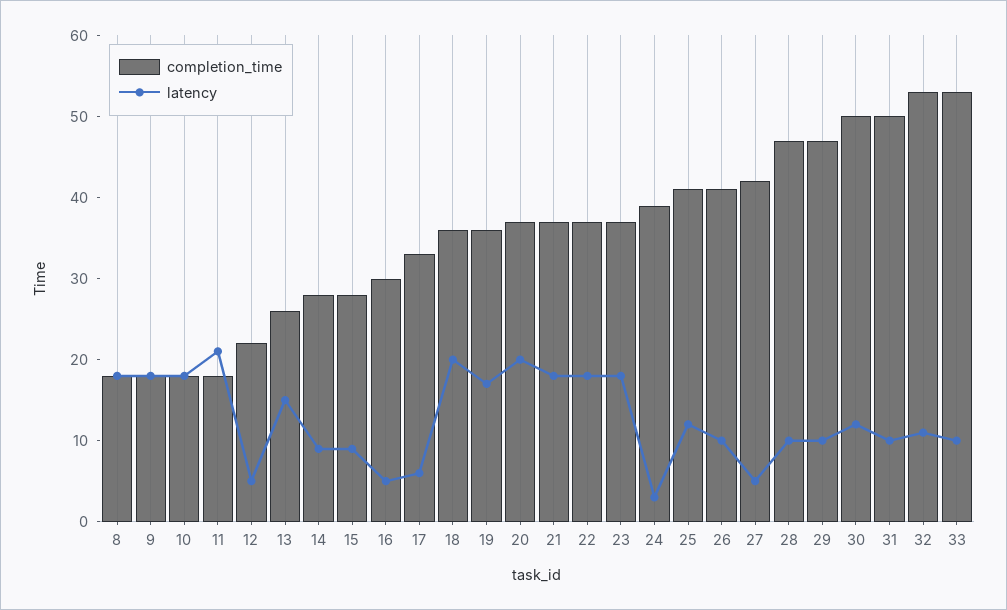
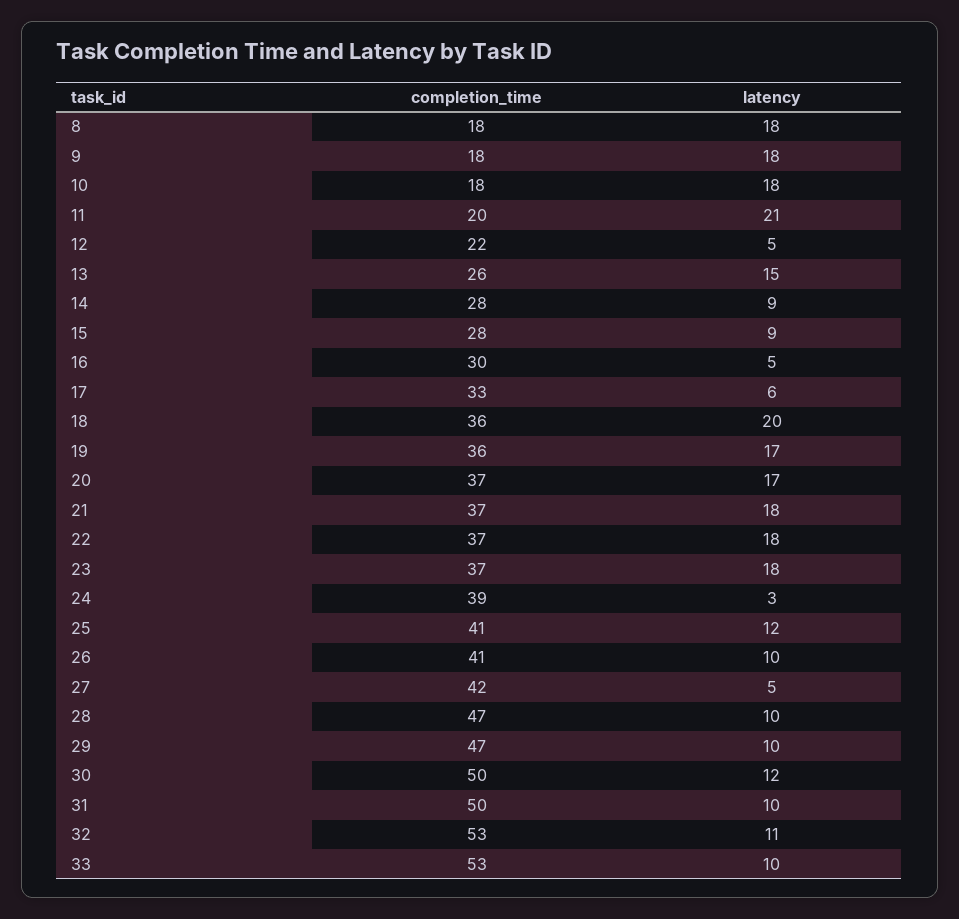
  {
    "completion_time": {
      "8": 18,
      "9": 18,
      "10": 18,
-     "11": 18,
+     "11": 20,
      "12": 22,
      "13": 26,
      "14": 28,
      "15": 28,
      "16": 30,
      "17": 33,
      "18": 36,
      "19": 36,
      "20": 37,
      "21": 37,
      "22": 37,
      "23": 37,
      "24": 39,
      "25": 41,
      "26": 41,
      "27": 42,
      "28": 47,
      "29": 47,
      "30": 50,
      "31": 50,
      "32": 53,
      "33": 53
    },
    "latency": {
      "8": 18,
      "9": 18,
      "10": 18,
      "11": 21,
      "12": 5,
      "13": 15,
      "14": 9,
      "15": 9,
      "16": 5,
      "17": 6,
      "18": 20,
      "19": 17,
-     "20": 20,
+     "20": 17,
      "21": 18,
      "22": 18,
      "23": 18,
      "24": 3,
      "25": 12,
      "26": 10,
      "27": 5,
      "28": 10,
      "29": 10,
      "30": 12,
      "31": 10,
      "32": 11,
      "33": 10
    }
  }

